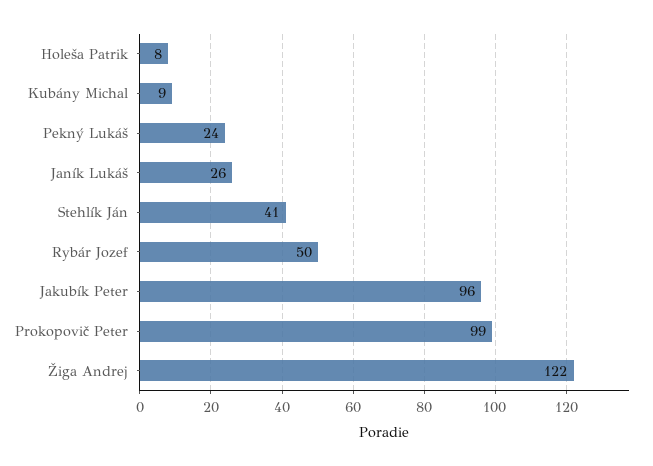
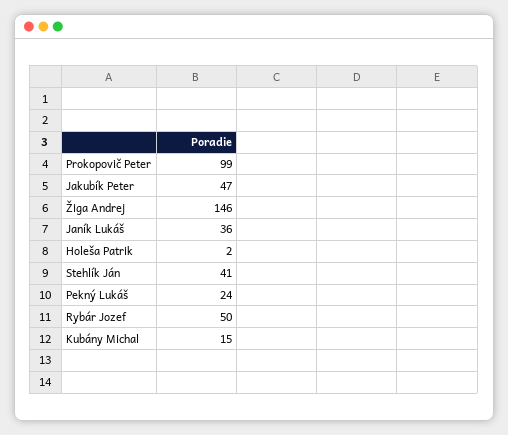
  {
-   "Holeša Patrik": 8,
+   "Holeša Patrik": 2,
-   "Kubány Michal": 9,
+   "Kubány Michal": 15,
    "Pekný Lukáš": 24,
-   "Janík Lukáš": 26,
+   "Janík Lukáš": 36,
    "Stehlík Ján": 41,
    "Rybár Jozef": 50,
-   "Jakubík Peter": 96,
+   "Jakubík Peter": 47,
    "Prokopovič Peter": 99,
-   "Žiga Andrej": 122
+   "Žiga Andrej": 146
  }

